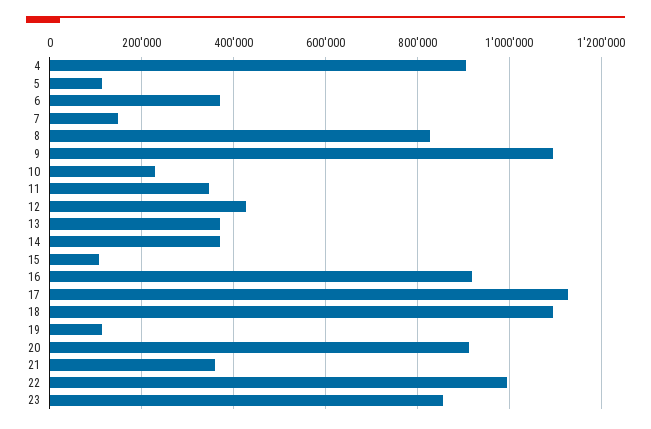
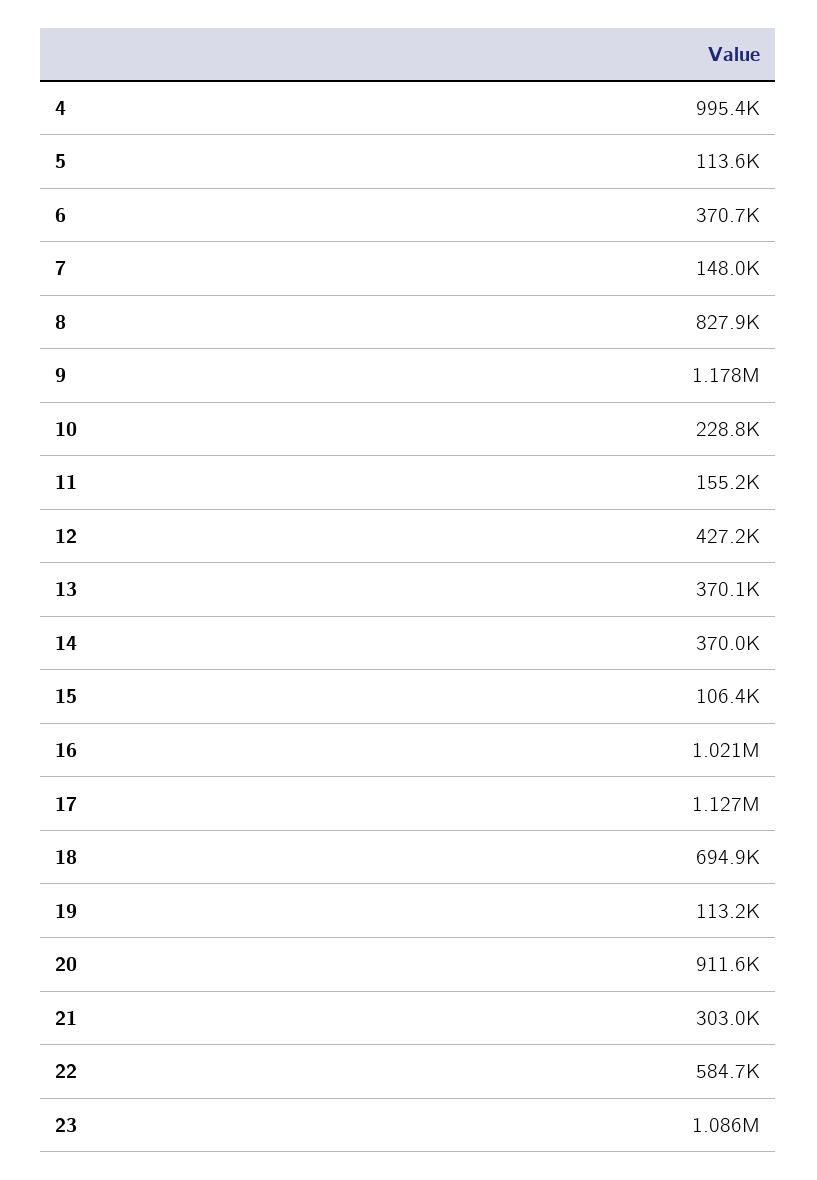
  {
-   "4": 900000,
+   "4": 995400,
    "5": 113600,
    "6": 370700,
    "7": 148000,
    "8": 827900,
-   "9": 1100000,
+   "9": 1178000,
    "10": 228800,
-   "11": 340000,
+   "11": 155200,
    "12": 427200,
    "13": 370100,
    "14": 370000,
    "15": 106400,
-   "16": 920000,
+   "16": 1021000,
    "17": 1127000,
-   "18": 1100000,
+   "18": 694900,
    "19": 113200,
    "20": 911600,
-   "21": 360000,
+   "21": 303000,
-   "22": 1000000,
+   "22": 584700,
-   "23": 860000
+   "23": 1086000
  }

